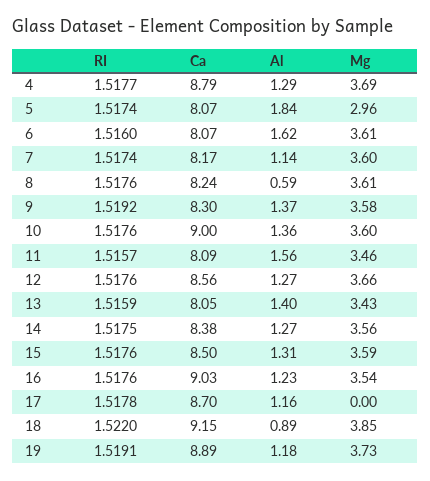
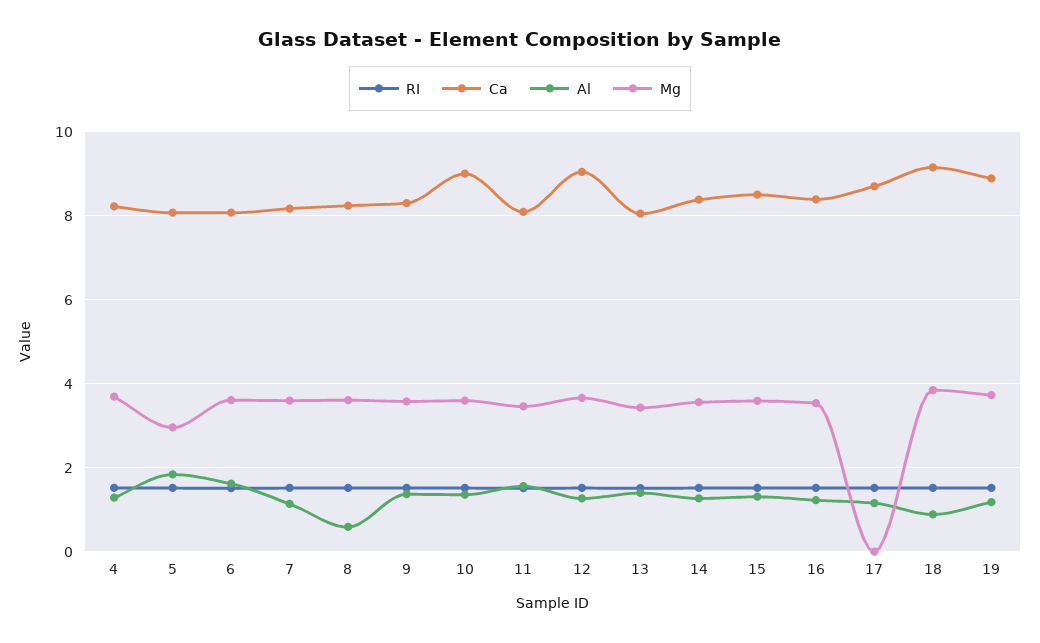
  {
    "RI": {
      "4": 1.5177,
      "5": 1.5174,
      "6": 1.516,
      "7": 1.5174,
      "8": 1.5176,
      "9": 1.5192,
      "10": 1.5176,
      "11": 1.5157,
      "12": 1.5176,
      "13": 1.5159,
      "14": 1.5175,
      "15": 1.5176,
      "16": 1.5176,
      "17": 1.5178,
      "18": 1.522,
      "19": 1.5191
    },
    "Ca": {
-     "4": 8.79,
+     "4": 8.2,
      "5": 8.07,
      "6": 8.07,
      "7": 8.17,
      "8": 8.24,
      "9": 8.3,
      "10": 9,
      "11": 8.09,
-     "12": 8.56,
+     "12": 9,
      "13": 8.05,
      "14": 8.38,
      "15": 8.5,
-     "16": 9.03,
+     "16": 8.4,
      "17": 8.7,
      "18": 9.15,
      "19": 8.89
    },
    "Al": {
      "4": 1.29,
      "5": 1.84,
      "6": 1.62,
      "7": 1.14,
      "8": 0.59,
      "9": 1.37,
      "10": 1.36,
      "11": 1.56,
      "12": 1.27,
      "13": 1.4,
      "14": 1.27,
      "15": 1.31,
      "16": 1.23,
      "17": 1.16,
      "18": 0.89,
      "19": 1.18
    },
    "Mg": {
      "4": 3.69,
      "5": 2.96,
      "6": 3.61,
      "7": 3.6,
      "8": 3.61,
      "9": 3.58,
      "10": 3.6,
      "11": 3.46,
      "12": 3.66,
      "13": 3.43,
      "14": 3.56,
      "15": 3.59,
      "16": 3.54,
      "17": 0,
      "18": 3.85,
      "19": 3.73
    }
  }

